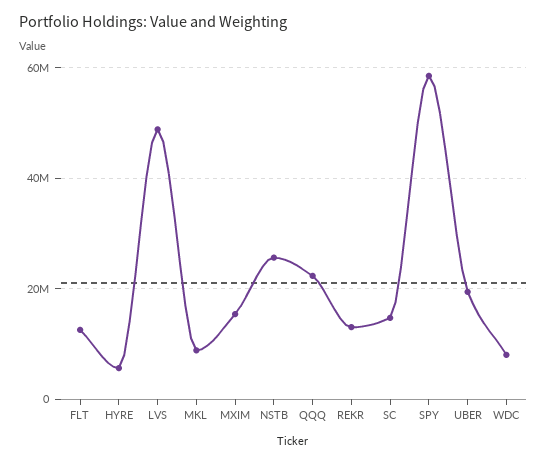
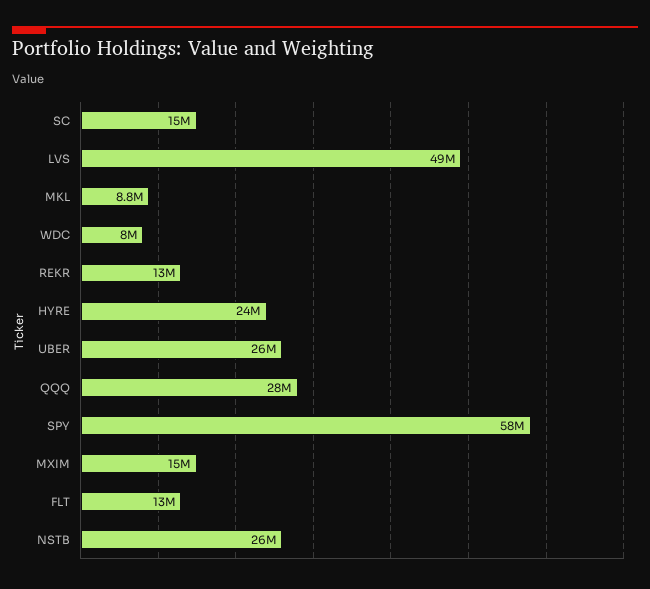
  {
    "FLT": 13000000,
-   "HYRE": 6000000,
+   "HYRE": 24000000,
    "LVS": 49000000,
    "MKL": 8800000,
    "MXIM": 15000000,
    "NSTB": 26000000,
-   "QQQ": 22000000,
+   "QQQ": 28000000,
    "REKR": 13000000,
    "SC": 15000000,
    "SPY": 58000000,
-   "UBER": 20000000,
+   "UBER": 26000000,
    "WDC": 8000000
  }

